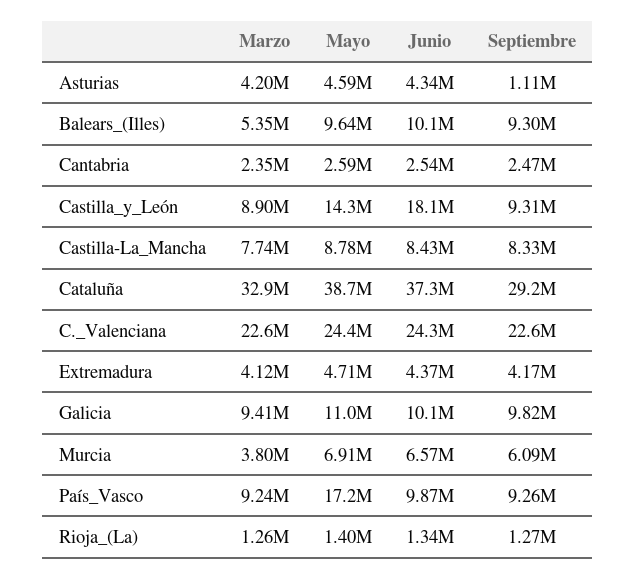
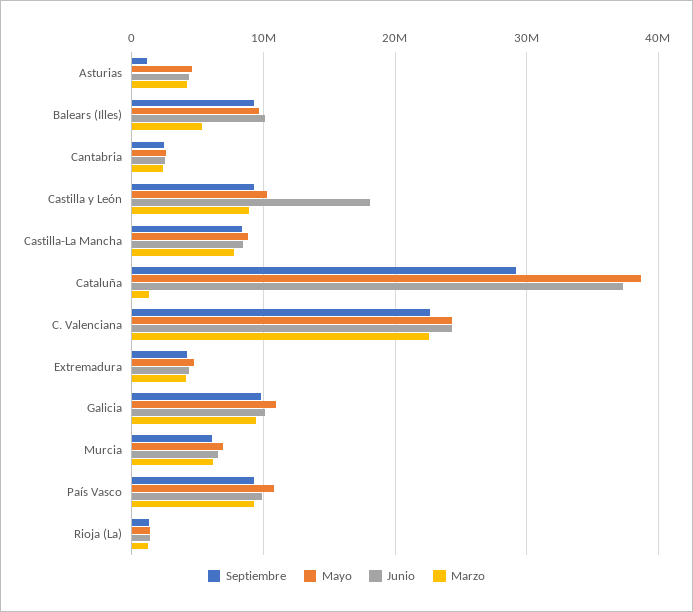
  {
    "Marzo": {
      "Asturias": 4200000,
      "Balears_(Illes)": 5350000,
      "Cantabria": 2350000,
      "Castilla_y_León": 8900000,
      "Castilla-La_Mancha": 7740000,
-     "Cataluña": 32900000,
+     "Cataluña": 1000000,
      "C._Valenciana": 22600000,
      "Extremadura": 4120000,
      "Galicia": 9410000,
-     "Murcia": 3800000,
+     "Murcia": 6000000,
      "País_Vasco": 9240000,
      "Rioja_(La)": 1260000
    },
    "Mayo": {
      "Asturias": 4590000,
      "Balears_(Illes)": 9640000,
      "Cantabria": 2590000,
-     "Castilla_y_León": 14300000,
+     "Castilla_y_León": 10000000,
      "Castilla-La_Mancha": 8780000,
      "Cataluña": 38700000,
      "C._Valenciana": 24400000,
      "Extremadura": 4710000,
      "Galicia": 11000000,
      "Murcia": 6910000,
-     "País_Vasco": 17200000,
+     "País_Vasco": 11000000,
      "Rioja_(La)": 1400000
    },
    "Junio": {
      "Asturias": 4340000,
      "Balears_(Illes)": 10100000,
      "Cantabria": 2540000,
      "Castilla_y_León": 18100000,
      "Castilla-La_Mancha": 8430000,
      "Cataluña": 37300000,
      "C._Valenciana": 24300000,
      "Extremadura": 4370000,
      "Galicia": 10100000,
      "Murcia": 6570000,
      "País_Vasco": 9870000,
      "Rioja_(La)": 1340000
    },
    "Septiembre": {
      "Asturias": 1110000,
      "Balears_(Illes)": 9300000,
      "Cantabria": 2470000,
      "Castilla_y_León": 9310000,
      "Castilla-La_Mancha": 8330000,
      "Cataluña": 29200000,
      "C._Valenciana": 22600000,
      "Extremadura": 4170000,
      "Galicia": 9820000,
      "Murcia": 6090000,
      "País_Vasco": 9260000,
      "Rioja_(La)": 1270000
    }
  }

